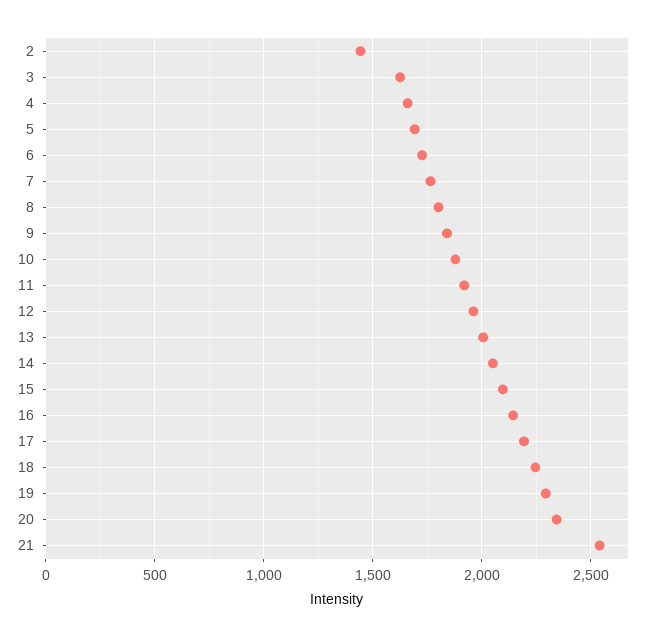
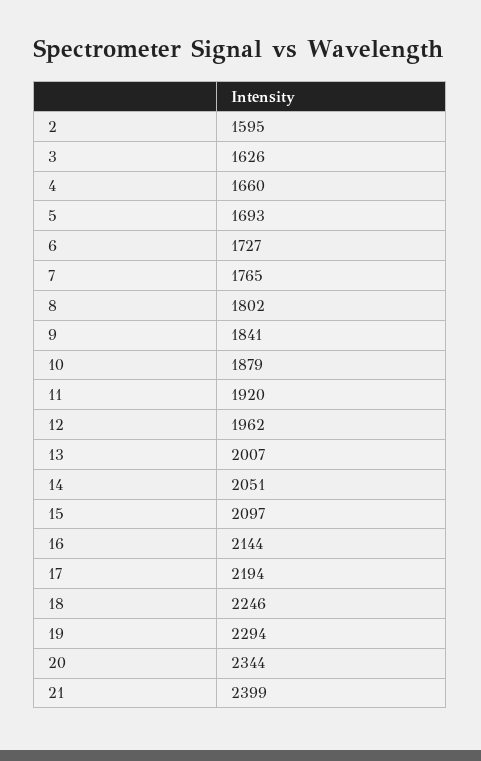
  {
-   "2": 1450,
+   "2": 1595,
    "3": 1626,
    "4": 1660,
    "5": 1693,
    "6": 1727,
    "7": 1765,
    "8": 1802,
    "9": 1841,
    "10": 1879,
    "11": 1920,
    "12": 1962,
    "13": 2007,
    "14": 2051,
    "15": 2097,
    "16": 2144,
    "17": 2194,
    "18": 2246,
    "19": 2294,
    "20": 2344,
-   "21": 2550
+   "21": 2399
  }

